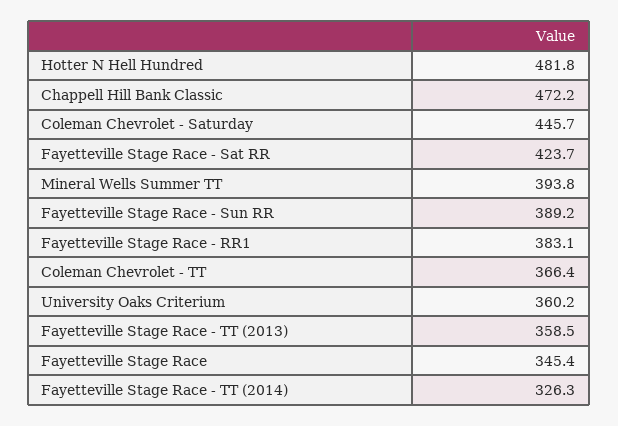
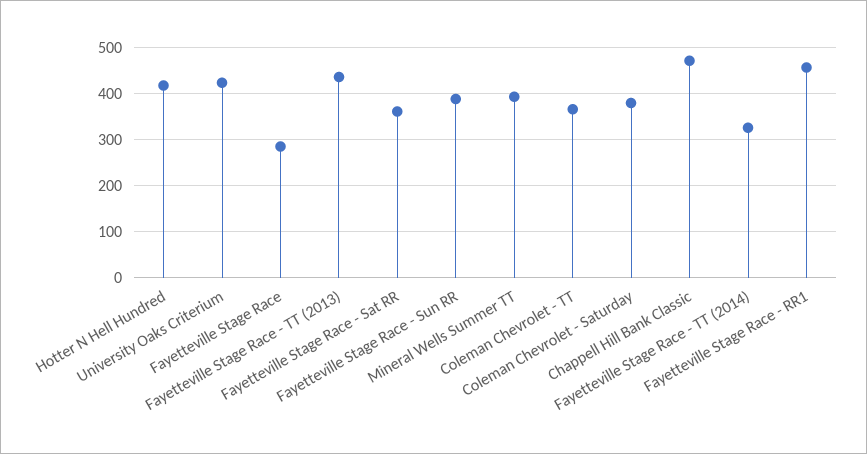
  {
-   "Hotter N Hell Hundred": 481.8,
+   "Hotter N Hell Hundred": 420,
    "Chappell Hill Bank Classic": 472.2,
-   "Coleman Chevrolet - Saturday": 445.7,
+   "Coleman Chevrolet - Saturday": 380,
-   "Fayetteville Stage Race - Sat RR": 423.7,
+   "Fayetteville Stage Race - Sat RR": 360,
    "Mineral Wells Summer TT": 393.8,
    "Fayetteville Stage Race - Sun RR": 389.2,
-   "Fayetteville Stage Race - RR1": 383.1,
+   "Fayetteville Stage Race - RR1": 460,
    "Coleman Chevrolet - TT": 366.4,
-   "University Oaks Criterium": 360.2,
+   "University Oaks Criterium": 420,
-   "Fayetteville Stage Race - TT (2013)": 358.5,
+   "Fayetteville Stage Race - TT (2013)": 440,
-   "Fayetteville Stage Race": 345.4,
+   "Fayetteville Stage Race": 280,
    "Fayetteville Stage Race - TT (2014)": 326.3
  }

